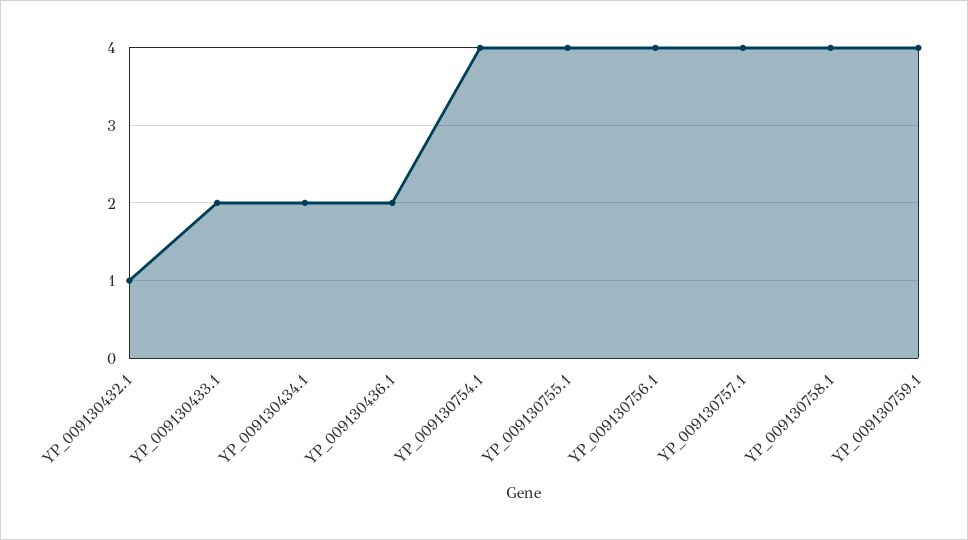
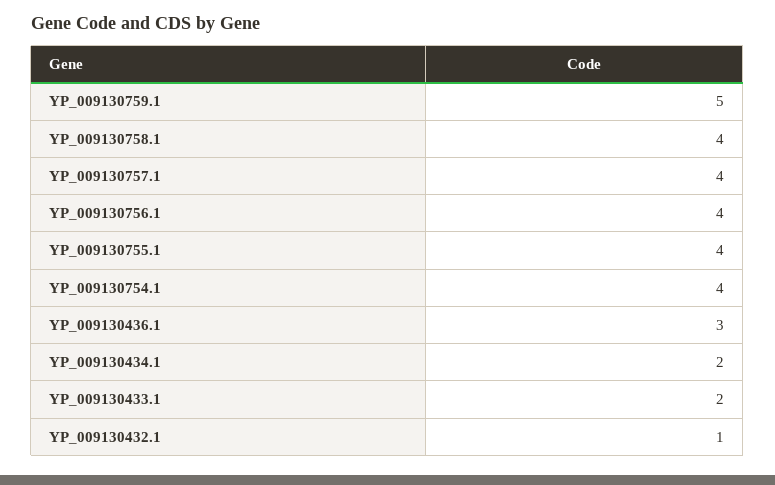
  {
    "YP_009130432.1": 1,
    "YP_009130433.1": 2,
    "YP_009130434.1": 2,
-   "YP_009130436.1": 2,
+   "YP_009130436.1": 3,
    "YP_009130754.1": 4,
    "YP_009130755.1": 4,
    "YP_009130756.1": 4,
    "YP_009130757.1": 4,
    "YP_009130758.1": 4,
-   "YP_009130759.1": 4
+   "YP_009130759.1": 5
  }

